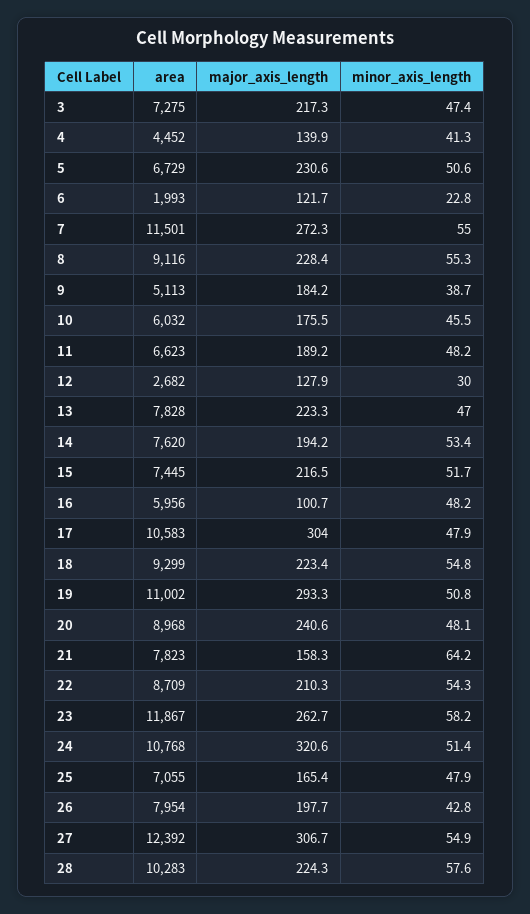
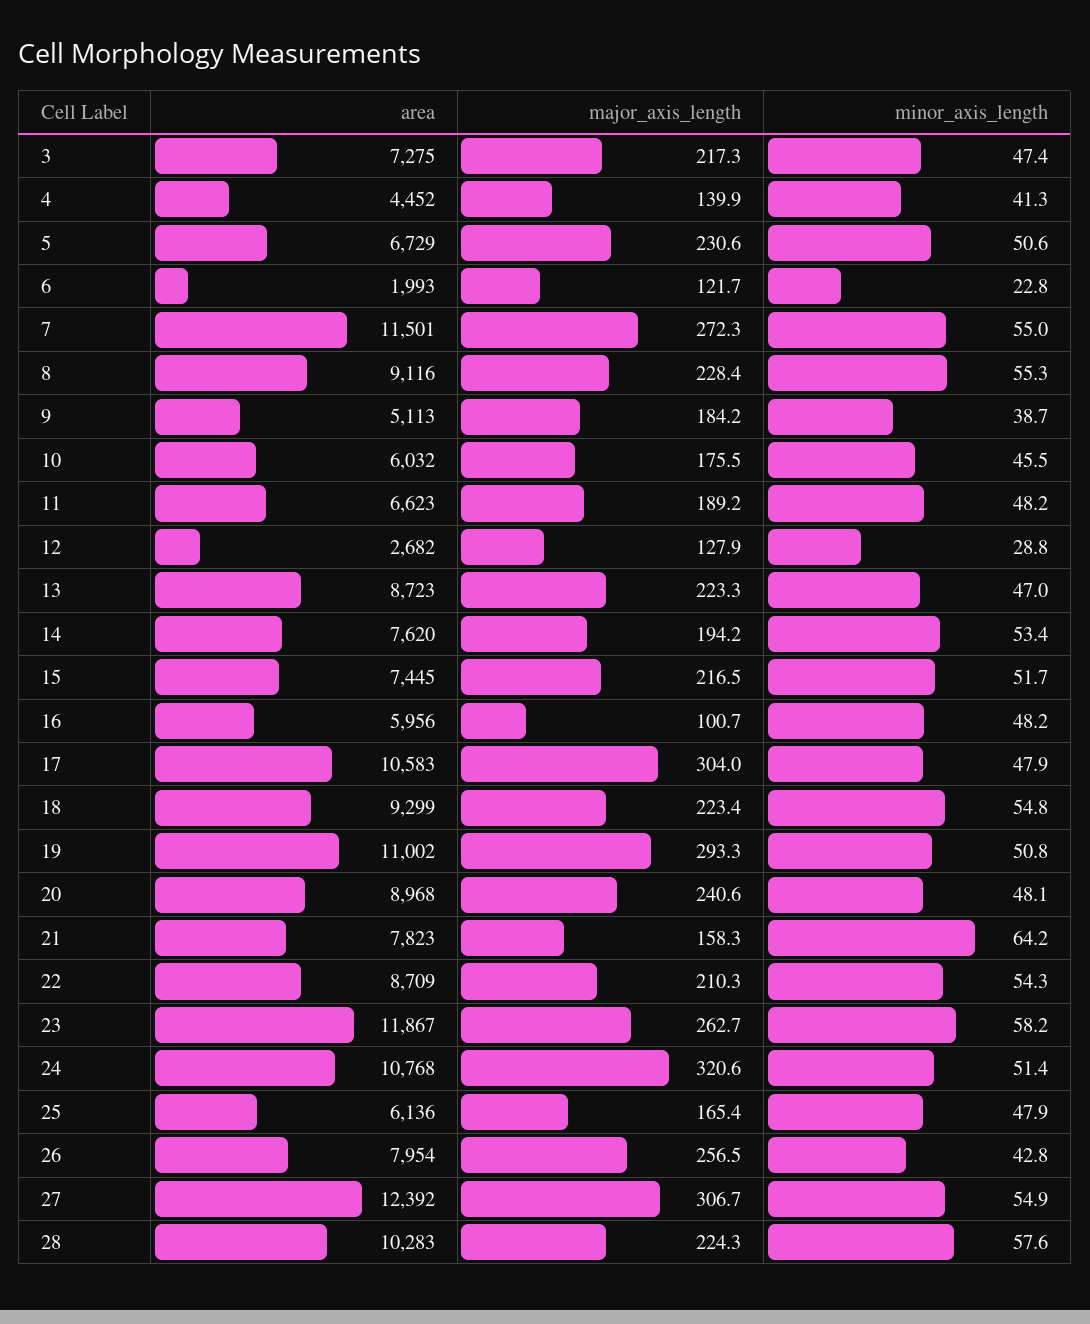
  {
    "area": {
      "3": 7275,
      "4": 4452,
      "5": 6729,
      "6": 1993,
      "7": 11501,
      "8": 9116,
      "9": 5113,
      "10": 6032,
      "11": 6623,
      "12": 2682,
-     "13": 7828,
+     "13": 8723,
      "14": 7620,
      "15": 7445,
      "16": 5956,
      "17": 10583,
      "18": 9299,
      "19": 11002,
      "20": 8968,
      "21": 7823,
      "22": 8709,
      "23": 11867,
      "24": 10768,
-     "25": 7055,
+     "25": 6136,
      "26": 7954,
      "27": 12392,
      "28": 10283
    },
    "major_axis_length": {
      "3": 217.3,
      "4": 139.9,
      "5": 230.6,
      "6": 121.7,
      "7": 272.3,
      "8": 228.4,
      "9": 184.2,
      "10": 175.5,
      "11": 189.2,
      "12": 127.9,
      "13": 223.3,
      "14": 194.2,
      "15": 216.5,
      "16": 100.7,
      "17": 304,
      "18": 223.4,
      "19": 293.3,
      "20": 240.6,
      "21": 158.3,
      "22": 210.3,
      "23": 262.7,
      "24": 320.6,
      "25": 165.4,
-     "26": 197.7,
+     "26": 256.5,
      "27": 306.7,
      "28": 224.3
    },
    "minor_axis_length": {
      "3": 47.4,
      "4": 41.3,
      "5": 50.6,
      "6": 22.8,
      "7": 55,
      "8": 55.3,
      "9": 38.7,
      "10": 45.5,
      "11": 48.2,
-     "12": 30,
+     "12": 28.8,
      "13": 47,
      "14": 53.4,
      "15": 51.7,
      "16": 48.2,
      "17": 47.9,
      "18": 54.8,
      "19": 50.8,
      "20": 48.1,
      "21": 64.2,
      "22": 54.3,
      "23": 58.2,
      "24": 51.4,
      "25": 47.9,
      "26": 42.8,
      "27": 54.9,
      "28": 57.6
    }
  }

